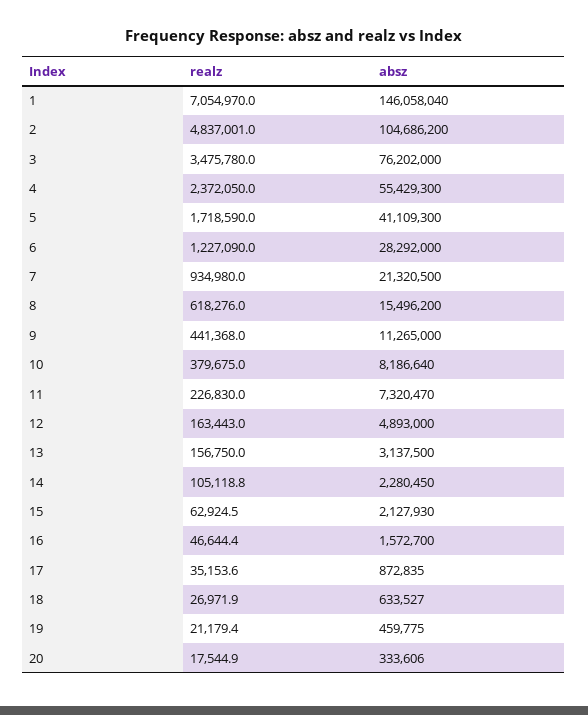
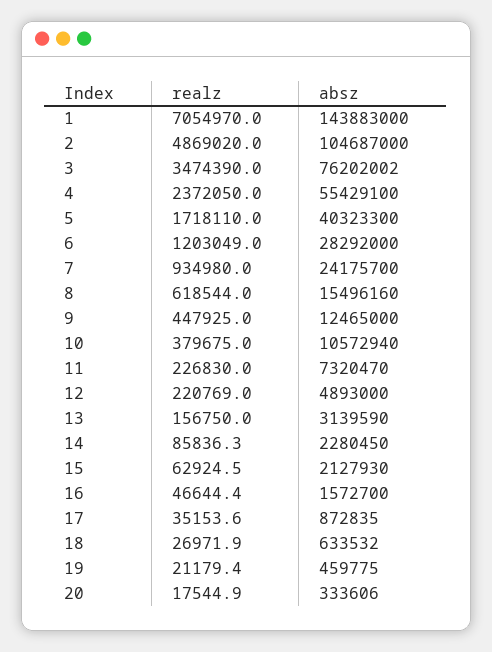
  {
    "realz": {
      "1": 7054970,
-     "2": 4837001,
+     "2": 4869020,
-     "3": 3475780,
+     "3": 3474390,
      "4": 2372050,
-     "5": 1718590,
+     "5": 1718110,
-     "6": 1227090,
+     "6": 1203049,
      "7": 934980,
-     "8": 618276,
+     "8": 618544,
-     "9": 441368,
+     "9": 447925,
      "10": 379675,
      "11": 226830,
-     "12": 163443,
+     "12": 220769,
      "13": 156750,
-     "14": 105118.8,
+     "14": 85836.3,
      "15": 62924.5,
      "16": 46644.4,
      "17": 35153.6,
      "18": 26971.9,
      "19": 21179.4,
      "20": 17544.9
    },
    "absz": {
-     "1": 146058040,
+     "1": 143883000,
-     "2": 104686200,
+     "2": 104687000,
-     "3": 76202000,
+     "3": 76202002,
-     "4": 55429300,
+     "4": 55429100,
-     "5": 41109300,
+     "5": 40323300,
      "6": 28292000,
-     "7": 21320500,
+     "7": 24175700,
-     "8": 15496200,
+     "8": 15496160,
-     "9": 11265000,
+     "9": 12465000,
-     "10": 8186640,
+     "10": 10572940,
      "11": 7320470,
      "12": 4893000,
-     "13": 3137500,
+     "13": 3139590,
      "14": 2280450,
      "15": 2127930,
      "16": 1572700,
      "17": 872835,
-     "18": 633527,
+     "18": 633532,
      "19": 459775,
      "20": 333606
    }
  }

